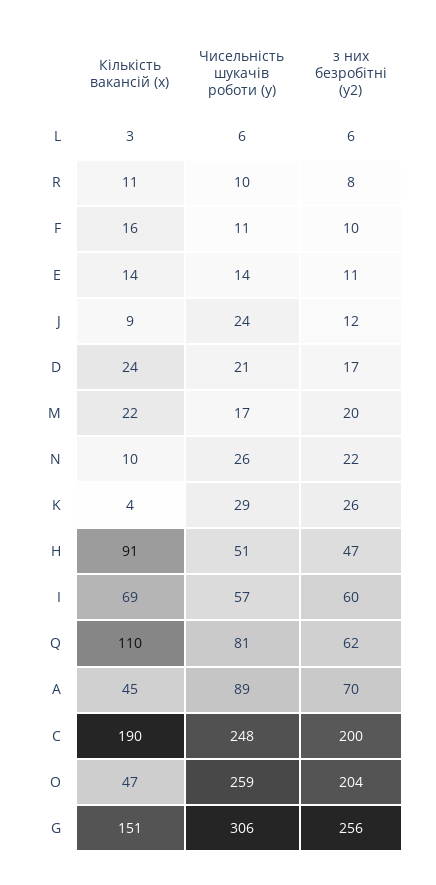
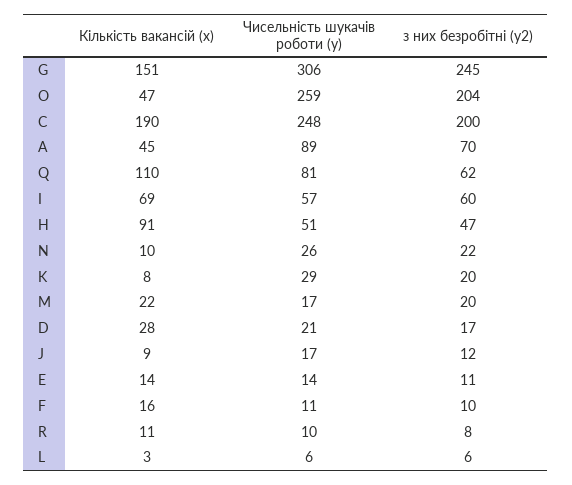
  {
    "Кількість вакансій (x)": {
      "L": 3,
      "R": 11,
      "F": 16,
      "E": 14,
      "J": 9,
-     "D": 24,
+     "D": 28,
      "M": 22,
      "N": 10,
-     "K": 4,
+     "K": 8,
      "H": 91,
      "I": 69,
      "Q": 110,
      "A": 45,
      "C": 190,
      "O": 47,
      "G": 151
    },
    "Чисельність шукачів роботи (y)": {
      "L": 6,
      "R": 10,
      "F": 11,
      "E": 14,
-     "J": 24,
+     "J": 17,
      "D": 21,
      "M": 17,
      "N": 26,
      "K": 29,
      "H": 51,
      "I": 57,
      "Q": 81,
      "A": 89,
      "C": 248,
      "O": 259,
      "G": 306
    },
    "з них безробітні (y2)": {
      "L": 6,
      "R": 8,
      "F": 10,
      "E": 11,
      "J": 12,
      "D": 17,
      "M": 20,
      "N": 22,
-     "K": 26,
+     "K": 20,
      "H": 47,
      "I": 60,
      "Q": 62,
      "A": 70,
      "C": 200,
      "O": 204,
-     "G": 256
+     "G": 245
    }
  }

